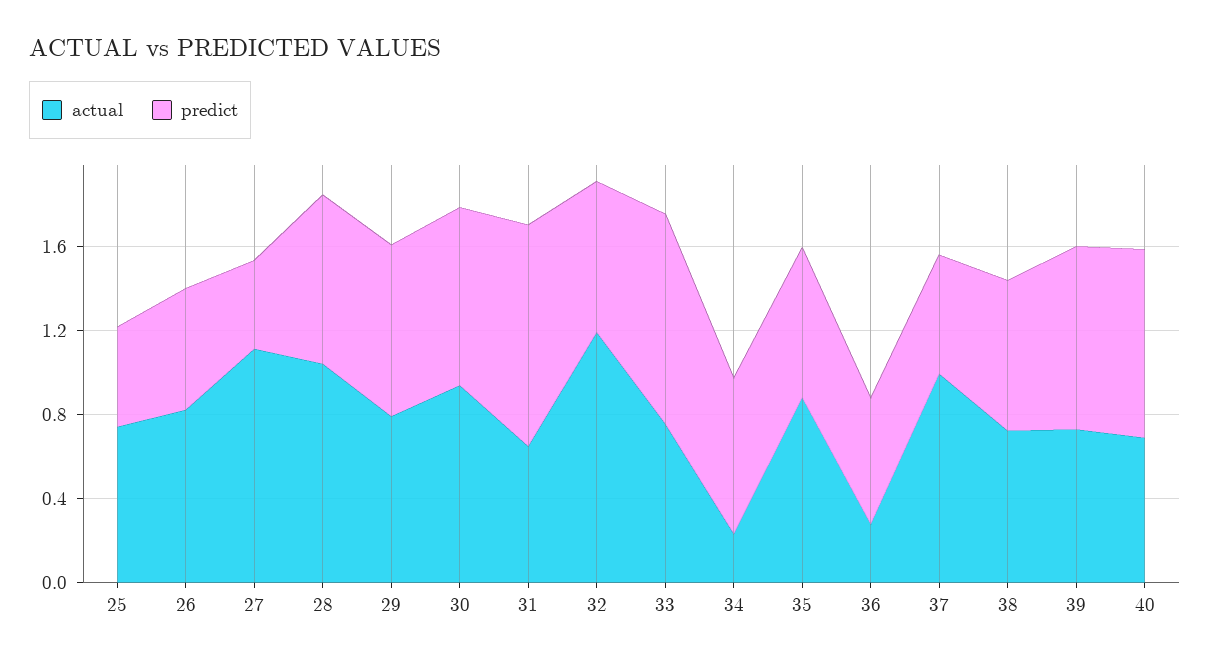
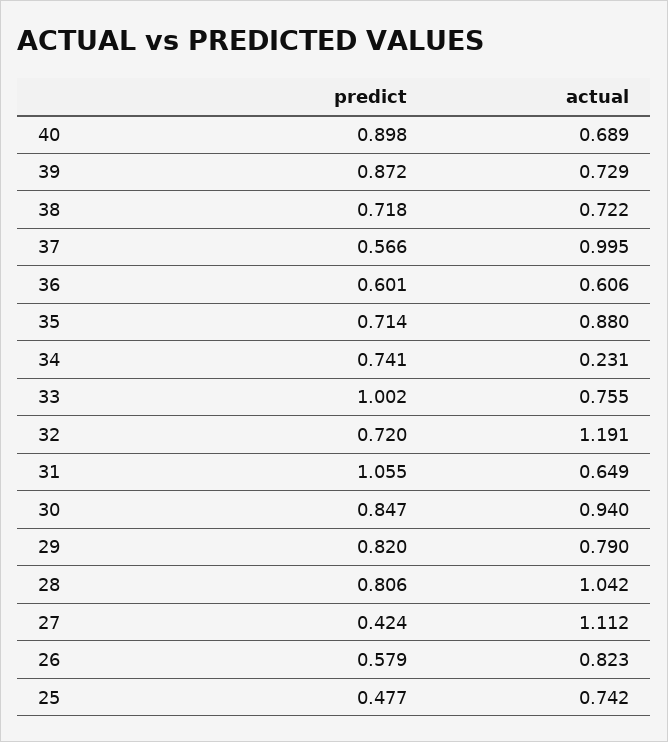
  {
    "actual": {
      "25": 0.742,
      "26": 0.823,
      "27": 1.112,
      "28": 1.042,
      "29": 0.79,
      "30": 0.94,
      "31": 0.649,
      "32": 1.191,
      "33": 0.755,
      "34": 0.231,
      "35": 0.88,
-     "36": 0.3,
+     "36": 0.606,
      "37": 0.995,
      "38": 0.722,
      "39": 0.729,
      "40": 0.689
    },
    "predict": {
      "25": 0.477,
      "26": 0.579,
      "27": 0.424,
      "28": 0.806,
      "29": 0.82,
      "30": 0.847,
      "31": 1.055,
      "32": 0.72,
      "33": 1.002,
      "34": 0.741,
      "35": 0.714,
      "36": 0.601,
      "37": 0.566,
      "38": 0.718,
      "39": 0.872,
      "40": 0.898
    }
  }

